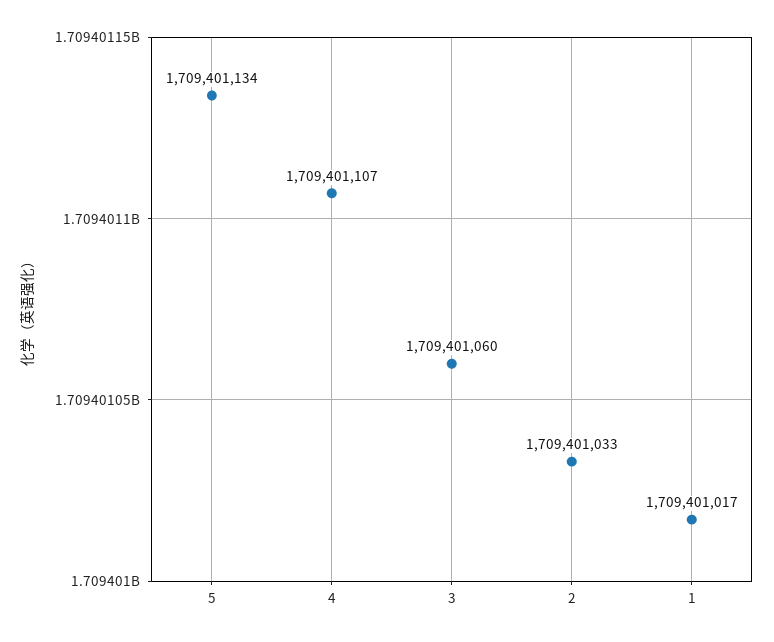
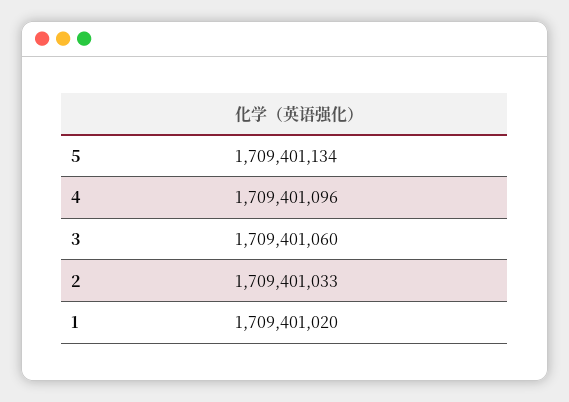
  {
    "5": 1709401134,
-   "4": 1709401107,
+   "4": 1709401096,
    "3": 1709401060,
    "2": 1709401033,
-   "1": 1709401017
+   "1": 1709401020
  }

